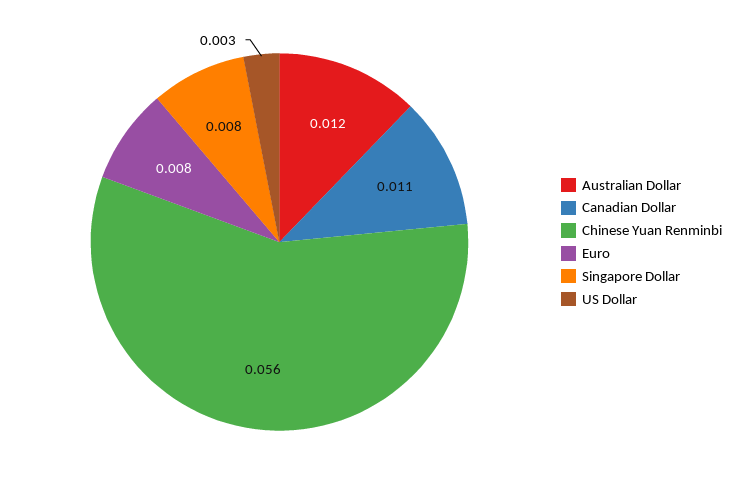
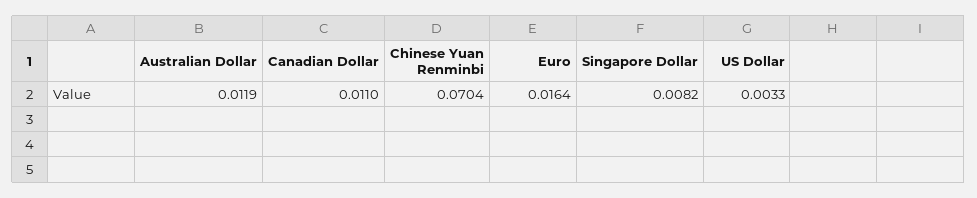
  {
    "Australian Dollar": 0.0119,
    "Canadian Dollar": 0.011,
-   "Chinese Yuan Renminbi": 0.056,
+   "Chinese Yuan Renminbi": 0.0704,
-   "Euro": 0.008,
+   "Euro": 0.0164,
    "Singapore Dollar": 0.0082,
    "US Dollar": 0.0033
  }

